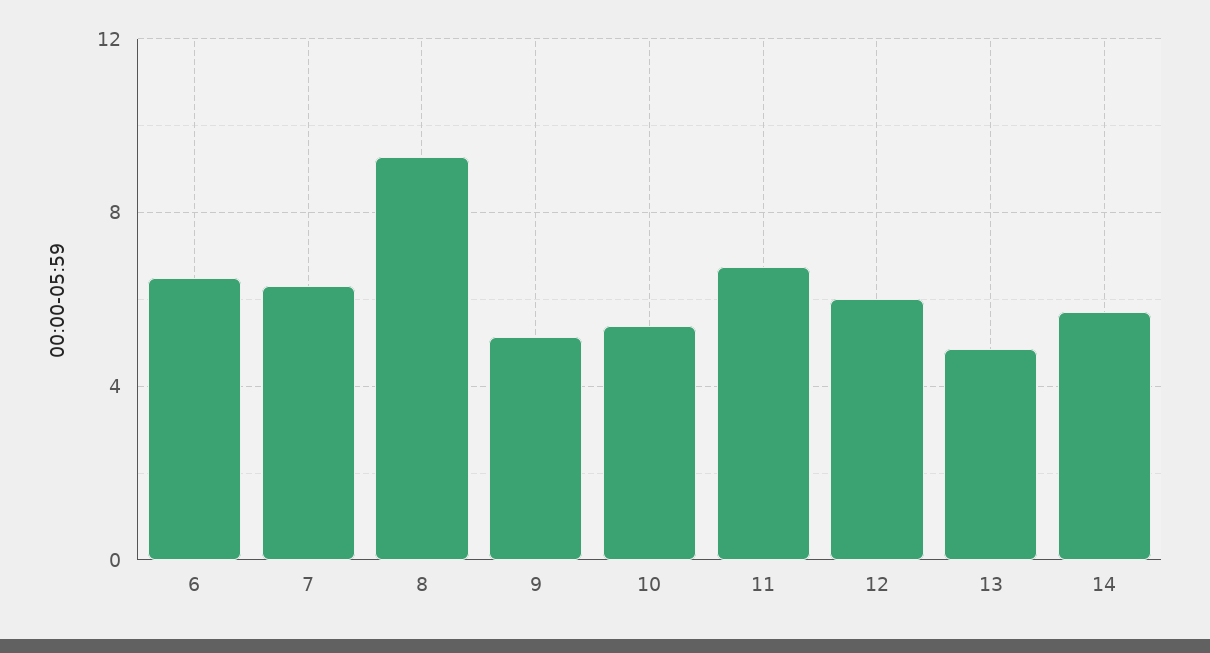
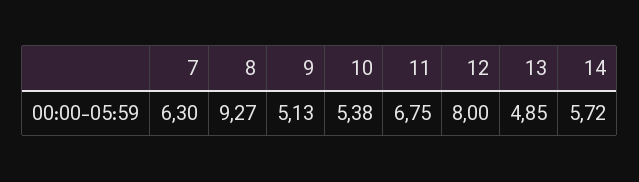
  {
-   "6": 6.5,
    "7": 6.3,
    "8": 9.27,
    "9": 5.13,
    "10": 5.38,
    "11": 6.75,
-   "12": 6,
+   "12": 8,
    "13": 4.85,
    "14": 5.72
  }

